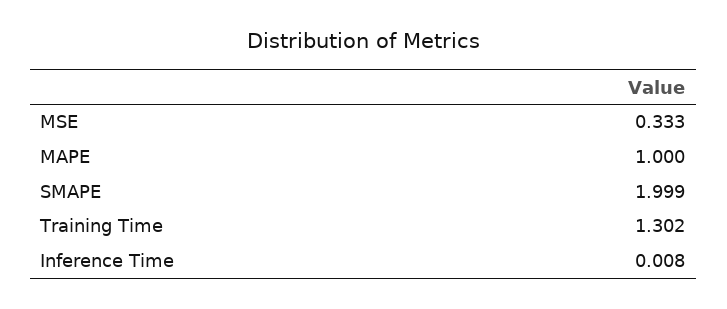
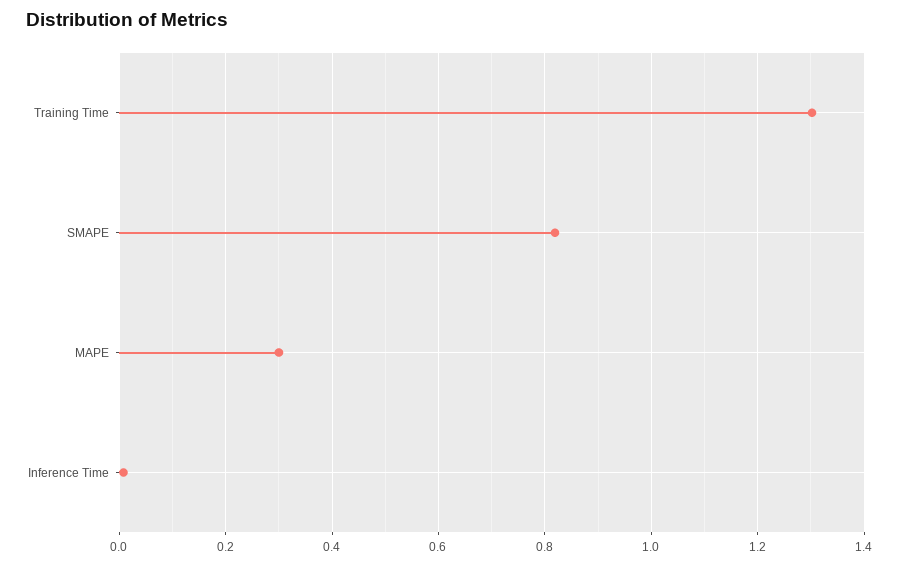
  {
-   "MSE": 0.333,
-   "MAPE": 1,
+   "MAPE": 0.3,
-   "SMAPE": 1.999,
+   "SMAPE": 0.82,
    "Training Time": 1.302,
    "Inference Time": 0.008
  }

